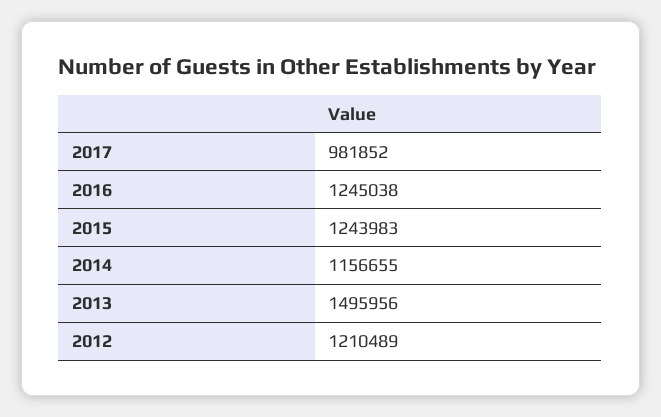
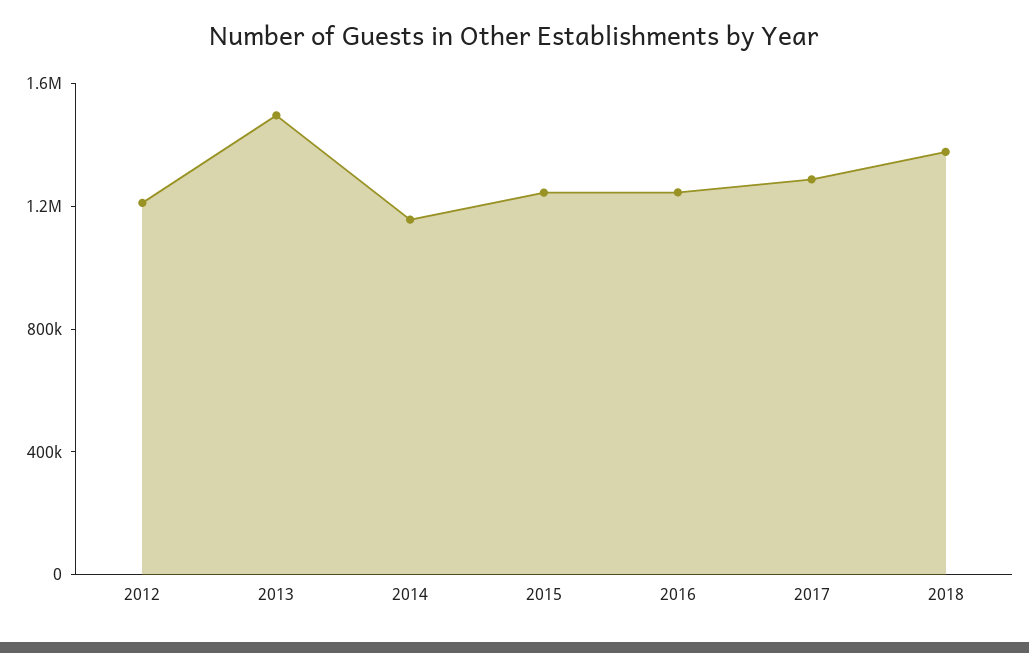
  {
-   "2017": 981852,
+   "2017": 1300000,
    "2016": 1245038,
    "2015": 1243983,
    "2014": 1156655,
    "2013": 1495956,
-   "2012": 1210489
+   "2012": 1210489,
+   "2018": 1400000
  }

